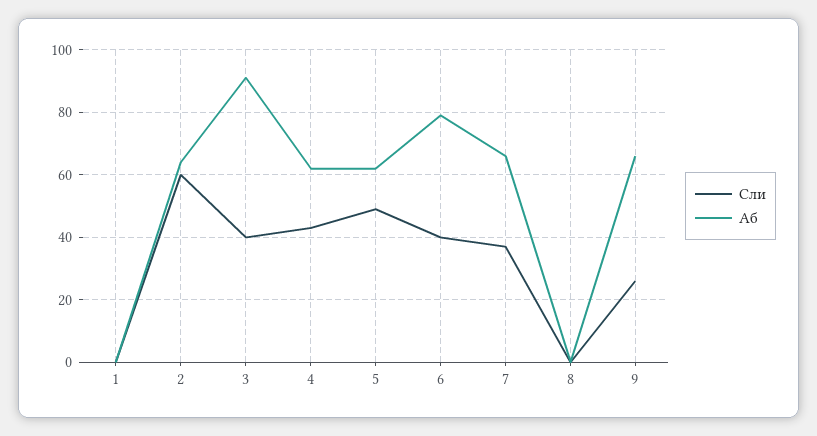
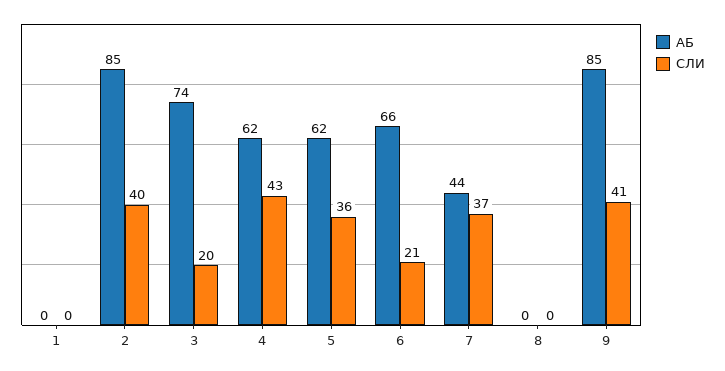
  {
    "Сли": {
      "1": 0,
-     "2": 60,
+     "2": 40,
-     "3": 40,
+     "3": 20,
      "4": 43,
-     "5": 50,
+     "5": 36,
-     "6": 40,
+     "6": 21,
      "7": 37,
      "8": 0,
-     "9": 25
+     "9": 41
    },
    "Аб": {
      "1": 0,
-     "2": 65,
+     "2": 85,
-     "3": 90,
+     "3": 74,
      "4": 62,
      "5": 62,
-     "6": 80,
+     "6": 66,
-     "7": 65,
+     "7": 44,
      "8": 0,
-     "9": 65
+     "9": 85
    }
  }

